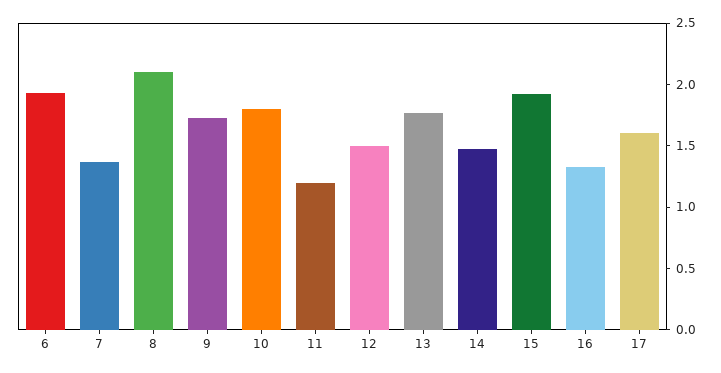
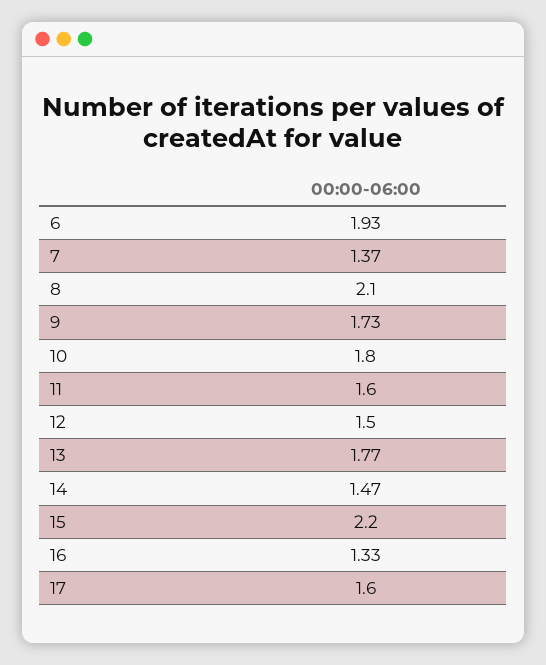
  {
    "6": 1.93,
    "7": 1.37,
    "8": 2.1,
    "9": 1.73,
    "10": 1.8,
-   "11": 1.2,
+   "11": 1.6,
    "12": 1.5,
    "13": 1.77,
    "14": 1.47,
-   "15": 1.9,
+   "15": 2.2,
    "16": 1.33,
    "17": 1.6
  }

